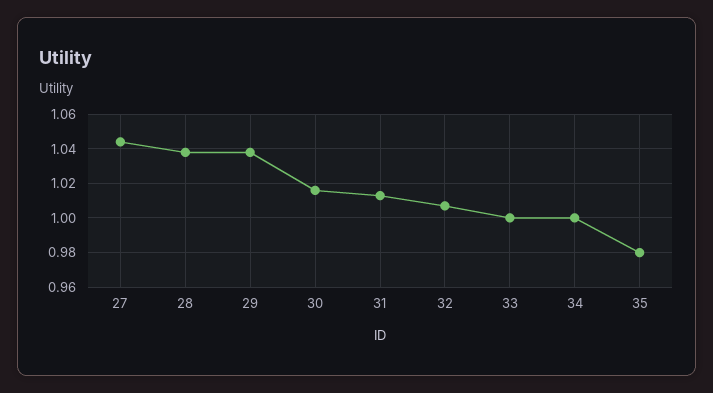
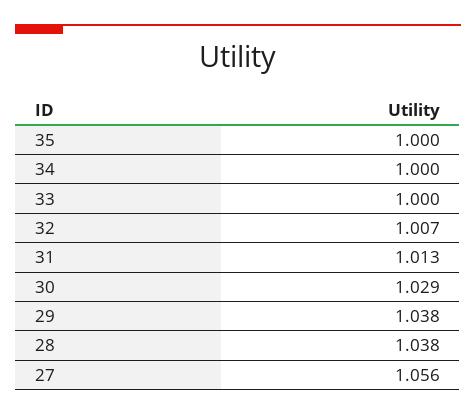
  {
-   "27": 1.045,
+   "27": 1.056,
    "28": 1.038,
    "29": 1.038,
-   "30": 1.015,
+   "30": 1.029,
    "31": 1.013,
    "32": 1.007,
    "33": 1,
    "34": 1,
-   "35": 0.98
+   "35": 1
  }

